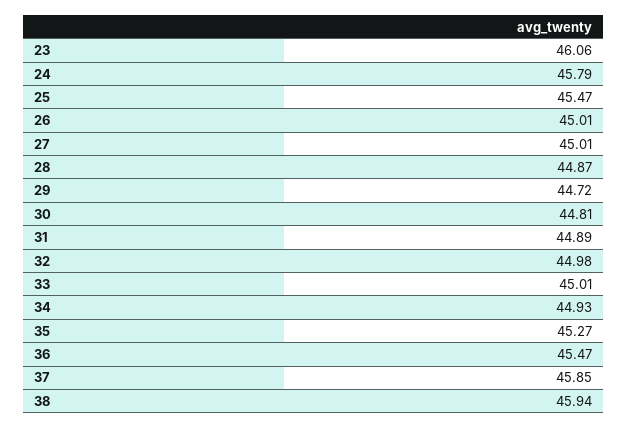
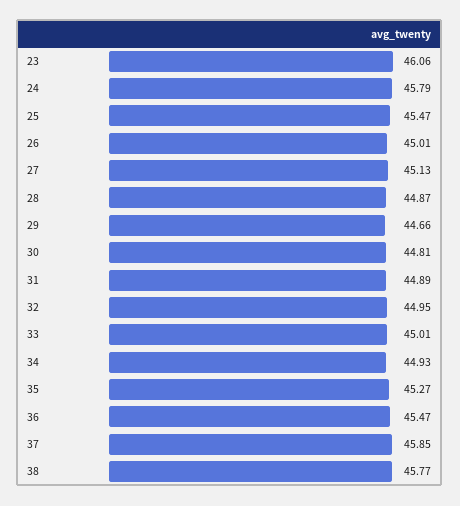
  {
    "23": 46.06,
    "24": 45.79,
    "25": 45.47,
    "26": 45.01,
-   "27": 45.01,
+   "27": 45.13,
    "28": 44.87,
-   "29": 44.72,
+   "29": 44.66,
    "30": 44.81,
    "31": 44.89,
-   "32": 44.98,
+   "32": 44.95,
    "33": 45.01,
    "34": 44.93,
    "35": 45.27,
    "36": 45.47,
    "37": 45.85,
-   "38": 45.94
+   "38": 45.77
  }

